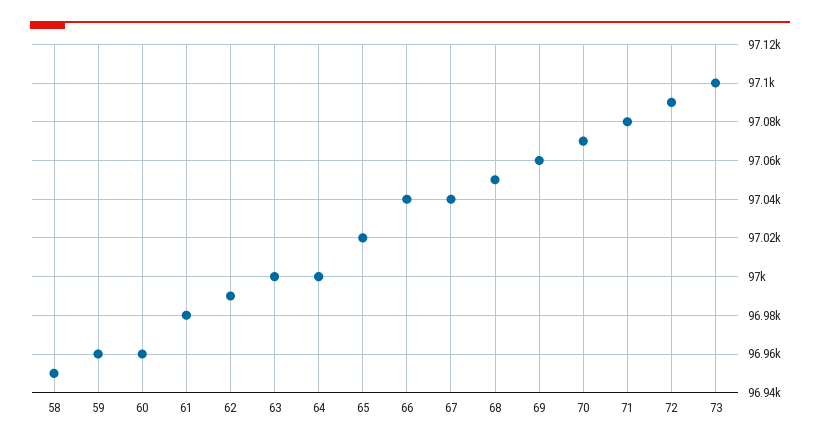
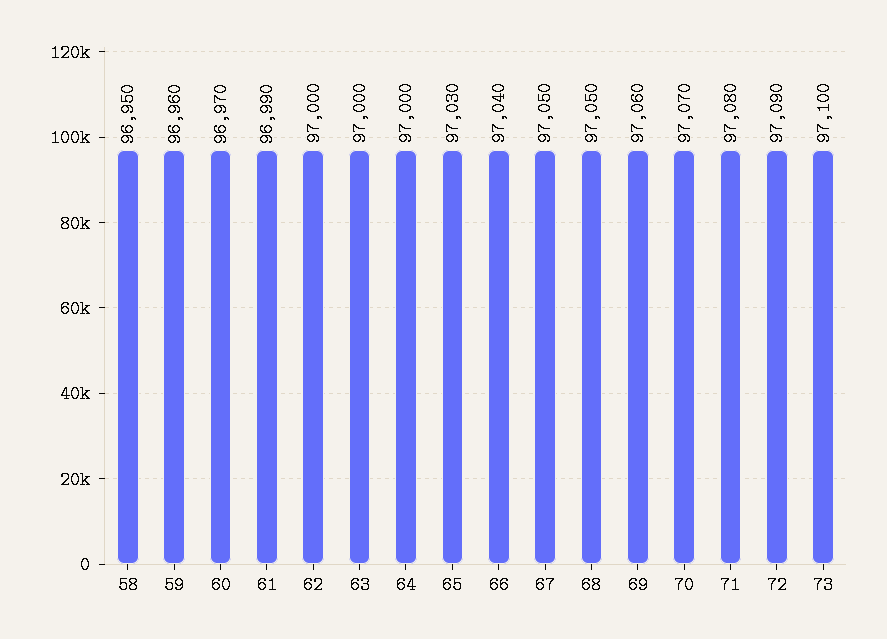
  {
    "58": 96950,
    "59": 96960,
-   "60": 96960,
+   "60": 96970,
-   "61": 96980,
+   "61": 96990,
-   "62": 96990,
+   "62": 97000,
    "63": 97000,
    "64": 97000,
-   "65": 97020,
+   "65": 97030,
    "66": 97040,
-   "67": 97040,
+   "67": 97050,
    "68": 97050,
    "69": 97060,
    "70": 97070,
    "71": 97080,
    "72": 97090,
    "73": 97100
  }

